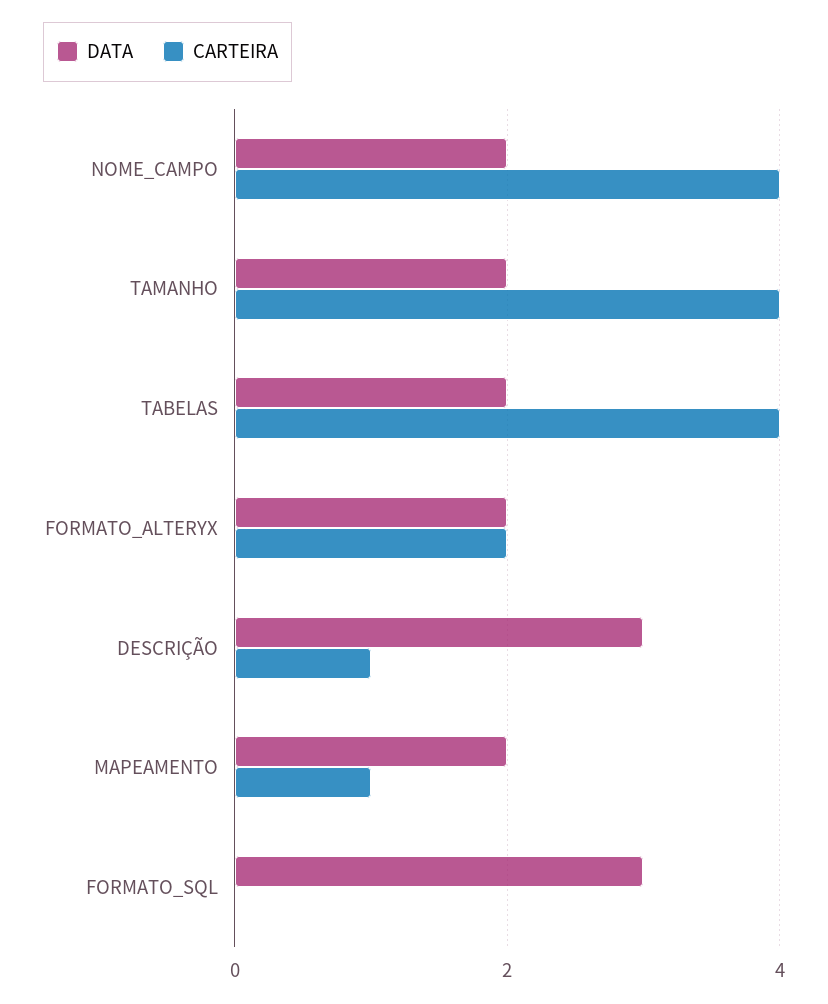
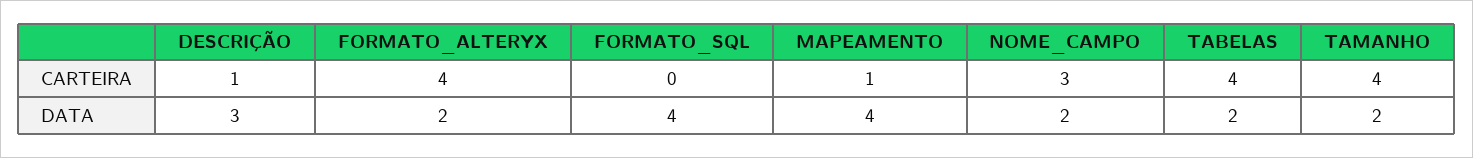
  {
    "DATA": {
      "NOME_CAMPO": 2,
      "TAMANHO": 2,
      "TABELAS": 2,
      "FORMATO_ALTERYX": 2,
      "DESCRIÇÃO": 3,
-     "MAPEAMENTO": 2,
+     "MAPEAMENTO": 4,
-     "FORMATO_SQL": 3
+     "FORMATO_SQL": 4
    },
    "CARTEIRA": {
-     "NOME_CAMPO": 4,
+     "NOME_CAMPO": 3,
      "TAMANHO": 4,
      "TABELAS": 4,
-     "FORMATO_ALTERYX": 2,
+     "FORMATO_ALTERYX": 4,
      "DESCRIÇÃO": 1,
      "MAPEAMENTO": 1,
      "FORMATO_SQL": 0
    }
  }

